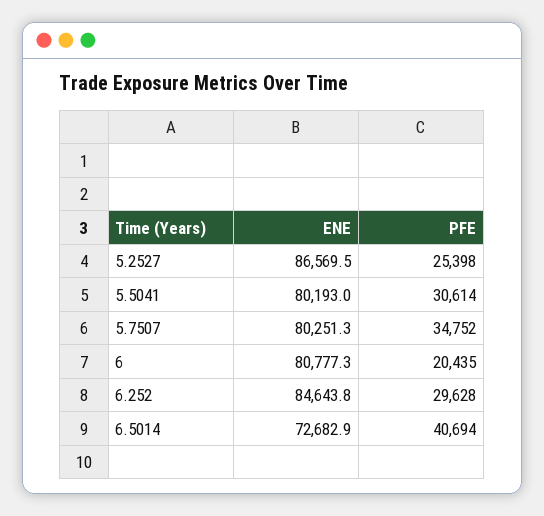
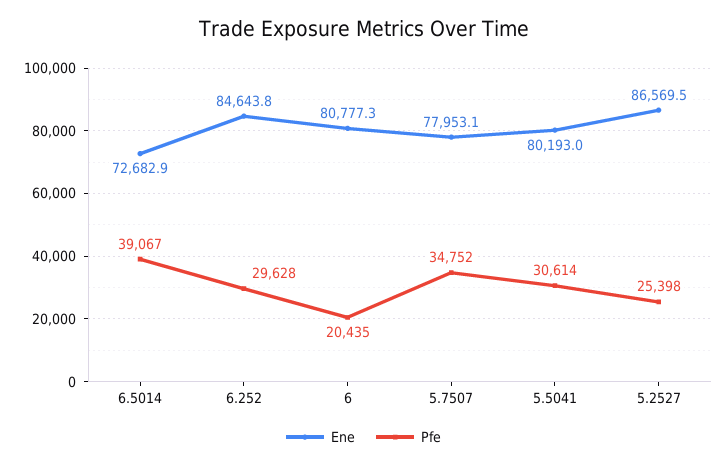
  {
    "ENE": {
      "5.2527": 86569.5,
      "5.5041": 80193,
-     "5.7507": 80251.3,
+     "5.7507": 77953.1,
      "6": 80777.3,
      "6.252": 84643.8,
      "6.5014": 72682.9
    },
    "PFE": {
      "5.2527": 25398,
      "5.5041": 30614,
      "5.7507": 34752,
      "6": 20435,
      "6.252": 29628,
-     "6.5014": 40694
+     "6.5014": 39067
    }
  }

